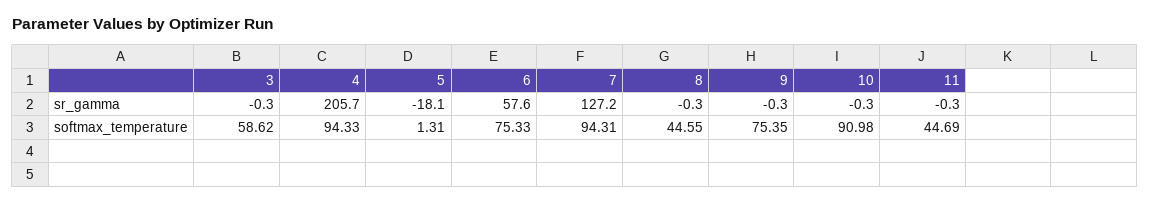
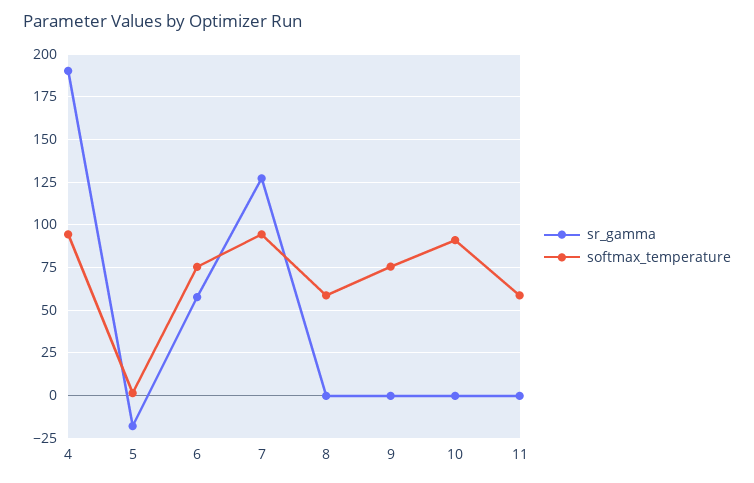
  {
    "sr_gamma": {
-     "3": -0.3,
-     "4": 205.7,
+     "4": 190,
      "5": -18.1,
      "6": 57.6,
      "7": 127.2,
      "8": -0.3,
      "9": -0.3,
      "10": -0.3,
      "11": -0.3
    },
    "softmax_temperature": {
-     "3": 58.62,
      "4": 94.33,
      "5": 1.31,
      "6": 75.33,
      "7": 94.31,
-     "8": 44.55,
+     "8": 60,
      "9": 75.35,
      "10": 90.98,
-     "11": 44.69
+     "11": 60
    }
  }

